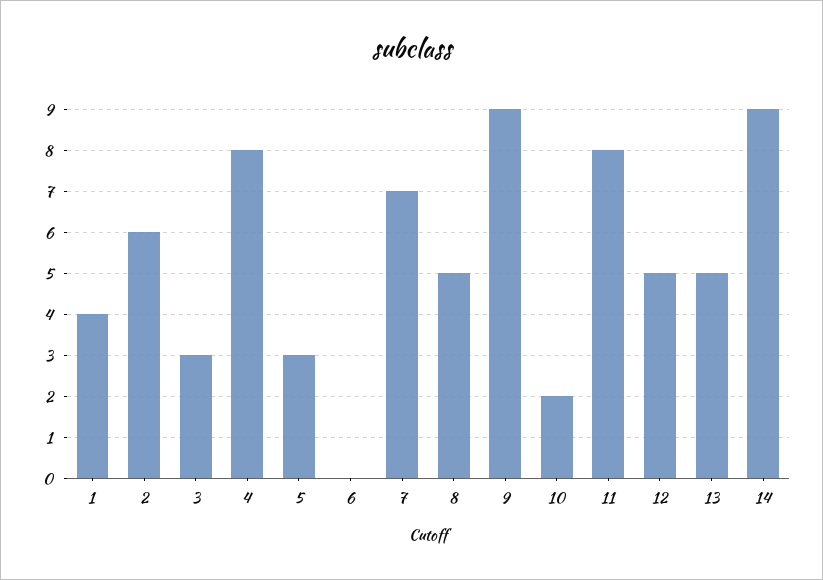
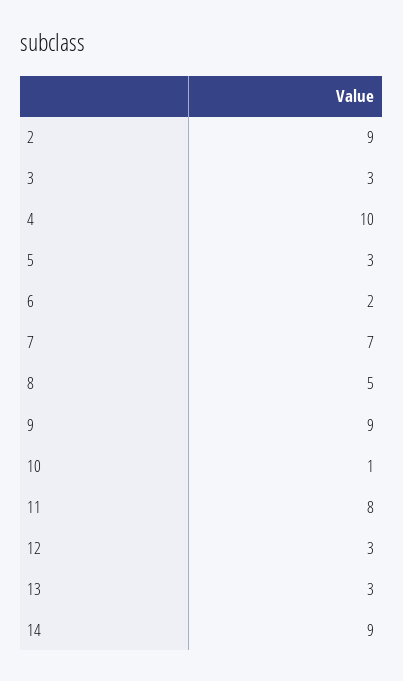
  {
-   "1": 4,
-   "2": 6,
+   "2": 9,
    "3": 3,
-   "4": 8,
+   "4": 10,
    "5": 3,
-   "6": 0,
+   "6": 2,
    "7": 7,
    "8": 5,
    "9": 9,
-   "10": 2,
+   "10": 1,
    "11": 8,
-   "12": 5,
+   "12": 3,
-   "13": 5,
+   "13": 3,
    "14": 9
  }

